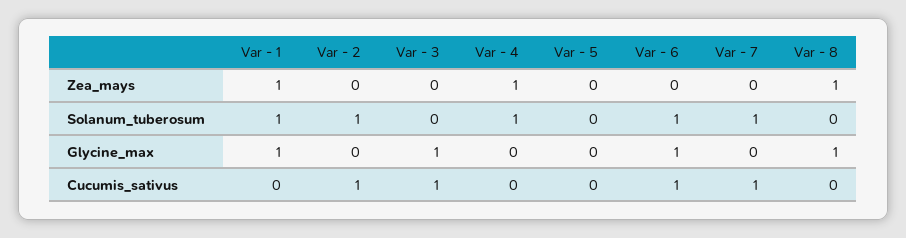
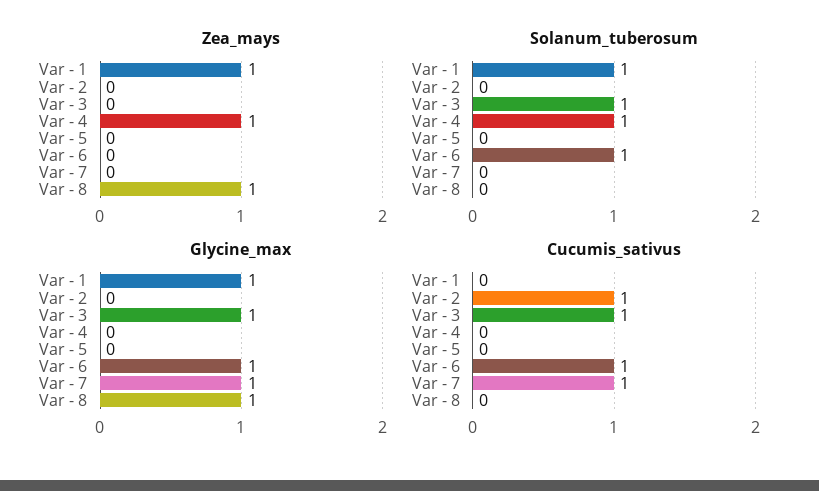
  {
    "Zea_mays": {
      "Var - 1": 1,
      "Var - 2": 0,
      "Var - 3": 0,
      "Var - 4": 1,
      "Var - 5": 0,
      "Var - 6": 0,
      "Var - 7": 0,
      "Var - 8": 1
    },
    "Solanum_tuberosum": {
      "Var - 1": 1,
-     "Var - 2": 1,
+     "Var - 2": 0,
-     "Var - 3": 0,
+     "Var - 3": 1,
      "Var - 4": 1,
      "Var - 5": 0,
      "Var - 6": 1,
-     "Var - 7": 1,
+     "Var - 7": 0,
      "Var - 8": 0
    },
    "Glycine_max": {
      "Var - 1": 1,
      "Var - 2": 0,
      "Var - 3": 1,
      "Var - 4": 0,
      "Var - 5": 0,
      "Var - 6": 1,
-     "Var - 7": 0,
+     "Var - 7": 1,
      "Var - 8": 1
    },
    "Cucumis_sativus": {
      "Var - 1": 0,
      "Var - 2": 1,
      "Var - 3": 1,
      "Var - 4": 0,
      "Var - 5": 0,
      "Var - 6": 1,
      "Var - 7": 1,
      "Var - 8": 0
    }
  }

